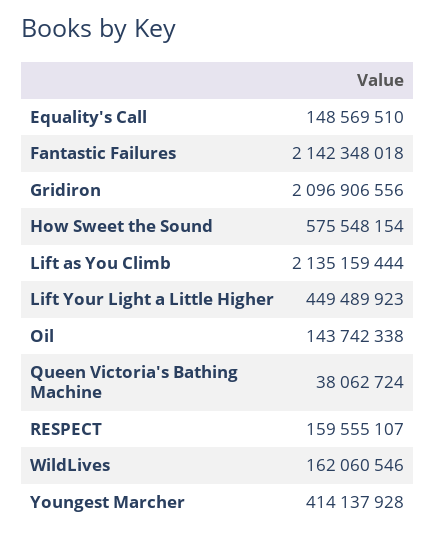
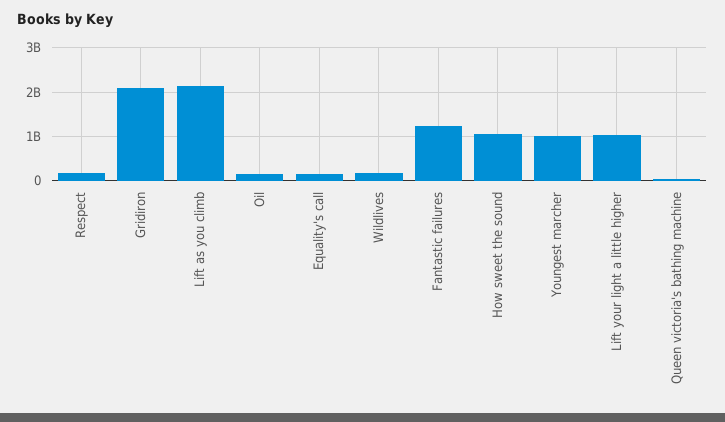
  {
    "Equality's Call": 148569510,
-   "Fantastic Failures": 2142348018,
+   "Fantastic Failures": 1200000000,
    "Gridiron": 2096906556,
-   "How Sweet the Sound": 575548154,
+   "How Sweet the Sound": 1000000000,
    "Lift as You Climb": 2135159444,
-   "Lift Your Light a Little Higher": 449489923,
+   "Lift Your Light a Little Higher": 1000000000,
    "Oil": 143742338,
    "Queen Victoria's Bathing Machine": 38062724,
    "RESPECT": 159555107,
    "WildLives": 162060546,
-   "Youngest Marcher": 414137928
+   "Youngest Marcher": 1000000000
  }

